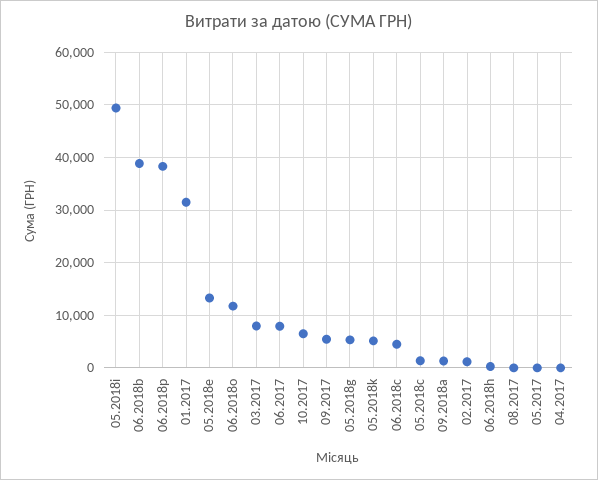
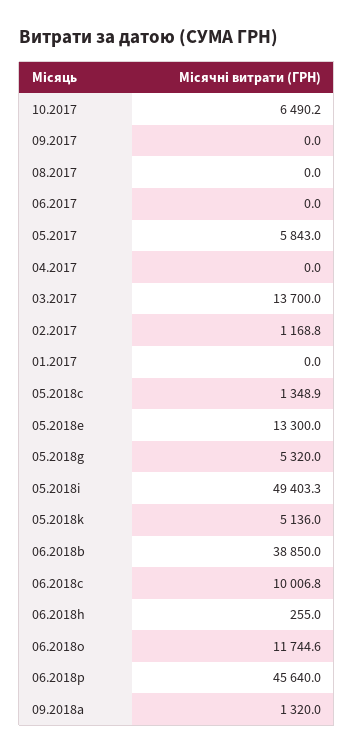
  {
    "05.2018i": 49403.3,
    "06.2018b": 38850,
-   "06.2018p": 38000,
+   "06.2018p": 45640,
-   "01.2017": 32000,
+   "01.2017": 0,
    "05.2018e": 13300,
    "06.2018o": 11744.6,
-   "03.2017": 8000,
+   "03.2017": 13700,
-   "06.2017": 8000,
+   "06.2017": 0,
    "10.2017": 6490.2,
-   "09.2017": 6000,
+   "09.2017": 0,
    "05.2018g": 5320,
    "05.2018k": 5136,
-   "06.2018c": 4000,
+   "06.2018c": 10006.8,
    "05.2018c": 1348.9,
    "09.2018a": 1320,
    "02.2017": 1168.8,
    "06.2018h": 255,
    "08.2017": 0,
-   "05.2017": 0,
+   "05.2017": 5843,
    "04.2017": 0
  }

